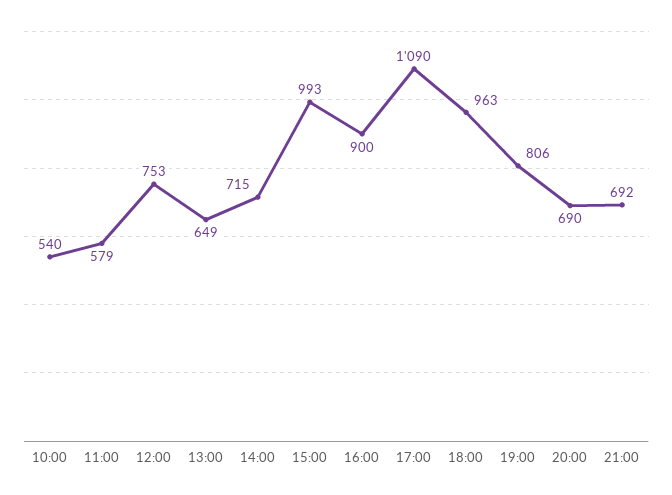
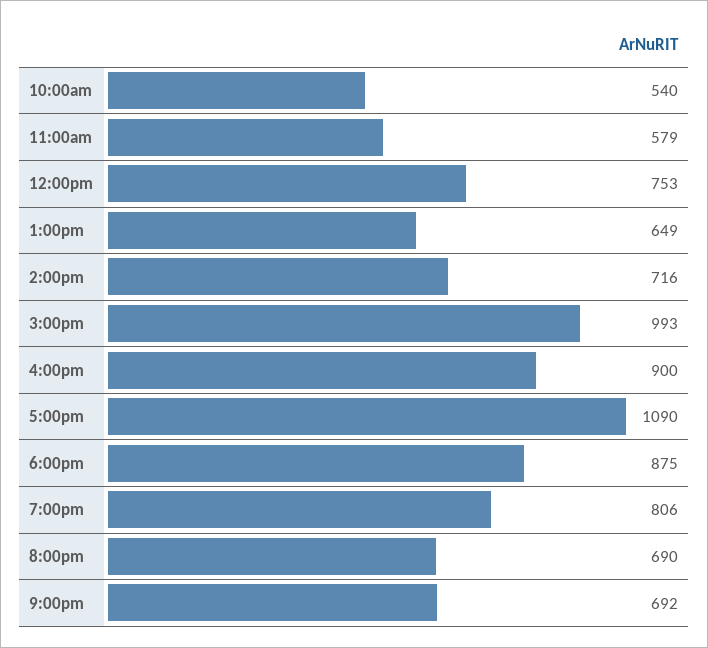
  {
    "10:00": 540,
    "11:00": 579,
    "12:00": 753,
    "13:00": 649,
-   "14:00": 715,
+   "14:00": 716,
    "15:00": 993,
    "16:00": 900,
    "17:00": 1090,
-   "18:00": 963,
+   "18:00": 875,
    "19:00": 806,
    "20:00": 690,
    "21:00": 692
  }

